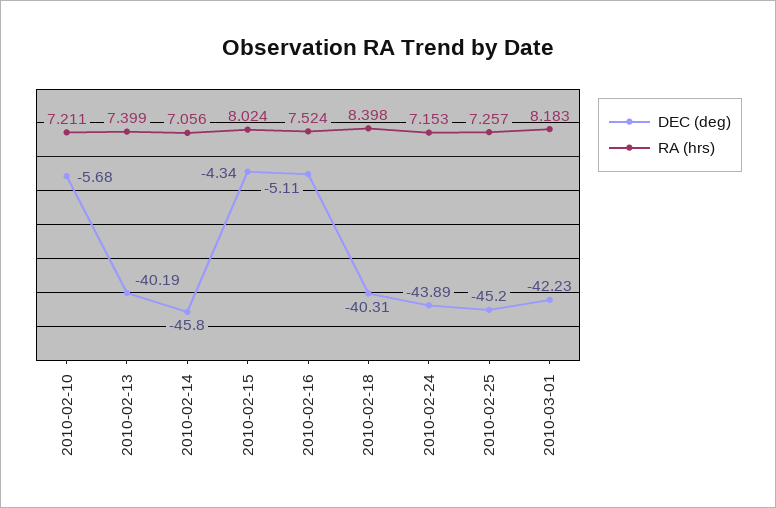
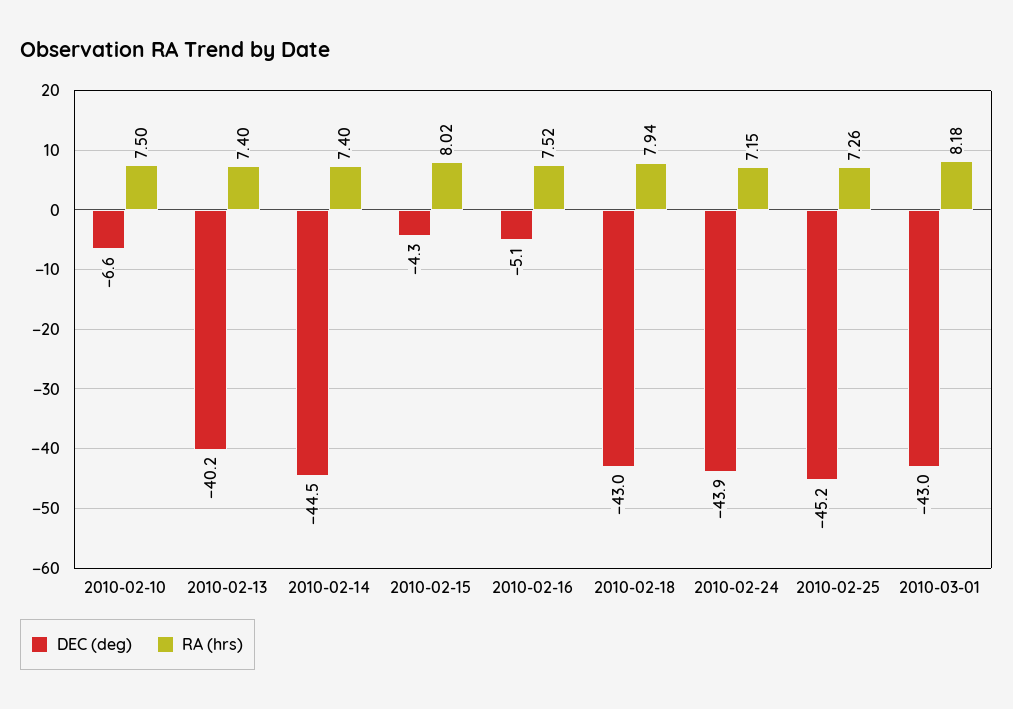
  {
    "DEC (deg)": {
-     "2010-02-10": -5.68,
+     "2010-02-10": -6.6,
      "2010-02-13": -40.19,
-     "2010-02-14": -45.8,
+     "2010-02-14": -44.5,
      "2010-02-15": -4.34,
      "2010-02-16": -5.11,
-     "2010-02-18": -40.31,
+     "2010-02-18": -43,
      "2010-02-24": -43.89,
      "2010-02-25": -45.2,
-     "2010-03-01": -42.23
+     "2010-03-01": -43
    },
    "RA (hrs)": {
-     "2010-02-10": 7.211,
+     "2010-02-10": 7.5,
      "2010-02-13": 7.399,
-     "2010-02-14": 7.056,
+     "2010-02-14": 7.4,
      "2010-02-15": 8.024,
      "2010-02-16": 7.524,
-     "2010-02-18": 8.398,
+     "2010-02-18": 7.94,
      "2010-02-24": 7.153,
      "2010-02-25": 7.257,
      "2010-03-01": 8.183
    }
  }

